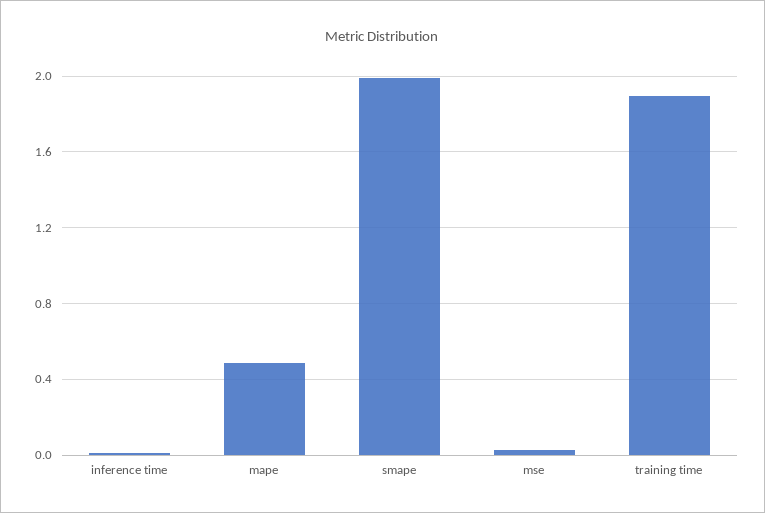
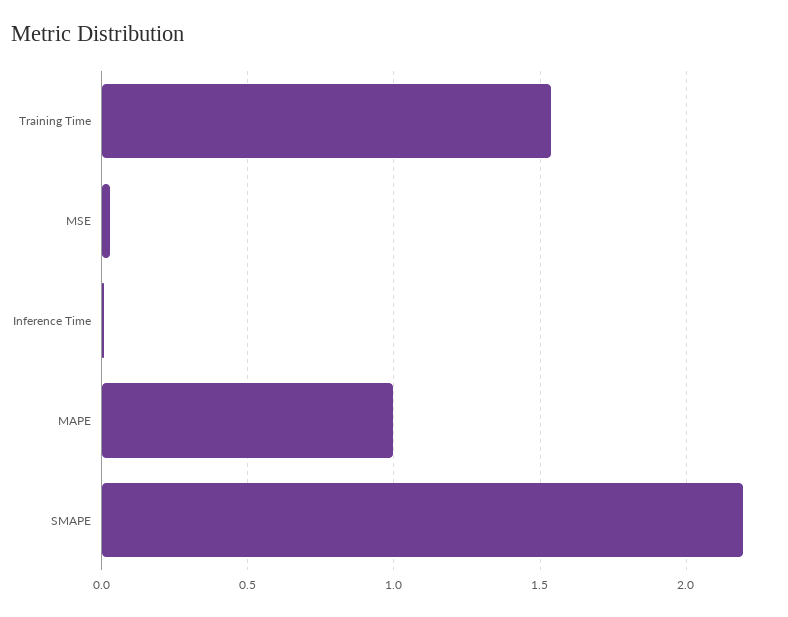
  {
    "inference time": 0,
-   "mape": 0.5,
+   "mape": 1,
-   "smape": 2,
+   "smape": 2.2,
    "mse": 0.05,
-   "training time": 1.9
+   "training time": 1.55
  }

